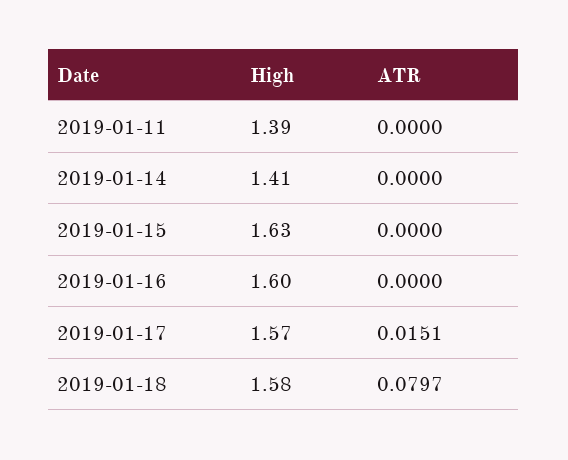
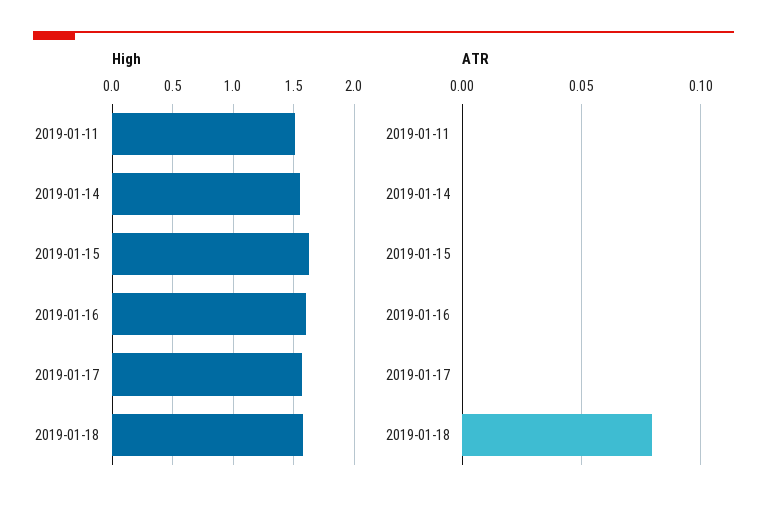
  {
    "High": {
-     "2019-01-11": 1.39,
+     "2019-01-11": 1.5,
-     "2019-01-14": 1.41,
+     "2019-01-14": 1.55,
      "2019-01-15": 1.63,
      "2019-01-16": 1.6,
      "2019-01-17": 1.57,
      "2019-01-18": 1.58
    },
    "ATR": {
      "2019-01-11": 0,
      "2019-01-14": 0,
      "2019-01-15": 0,
      "2019-01-16": 0,
-     "2019-01-17": 0.0151,
+     "2019-01-17": 0,
      "2019-01-18": 0.0797
    }
  }

